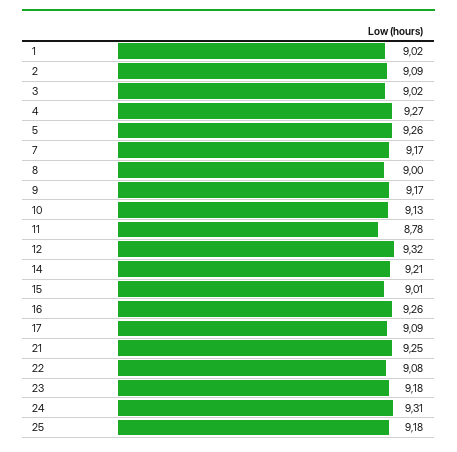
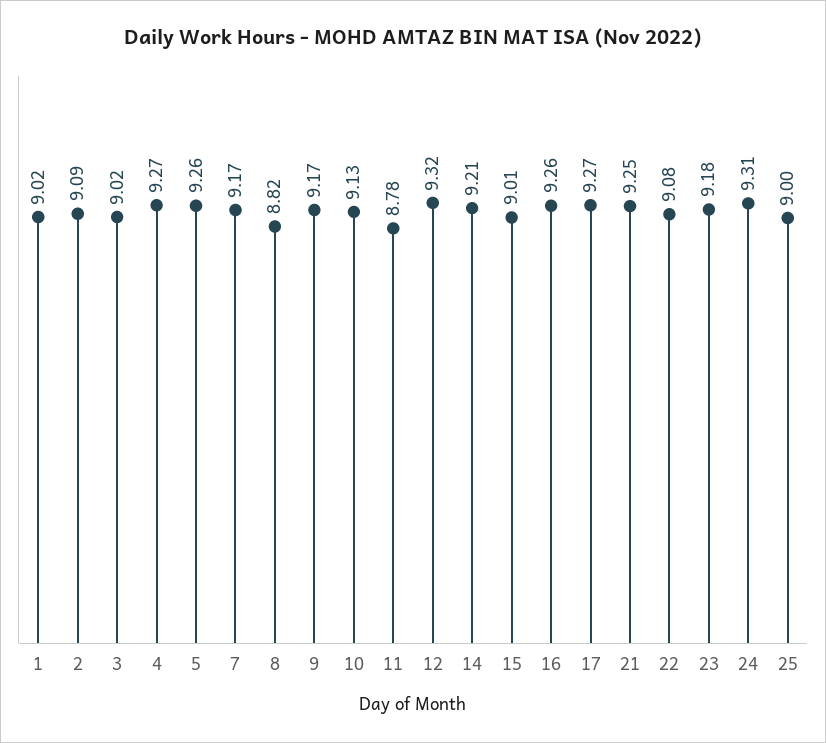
  {
    "1": 9.02,
    "2": 9.09,
    "3": 9.02,
    "4": 9.27,
    "5": 9.26,
    "7": 9.17,
-   "8": 9,
+   "8": 8.82,
    "9": 9.17,
    "10": 9.13,
    "11": 8.78,
    "12": 9.32,
    "14": 9.21,
    "15": 9.01,
    "16": 9.26,
-   "17": 9.09,
+   "17": 9.27,
    "21": 9.25,
    "22": 9.08,
    "23": 9.18,
    "24": 9.31,
-   "25": 9.18
+   "25": 9
  }

